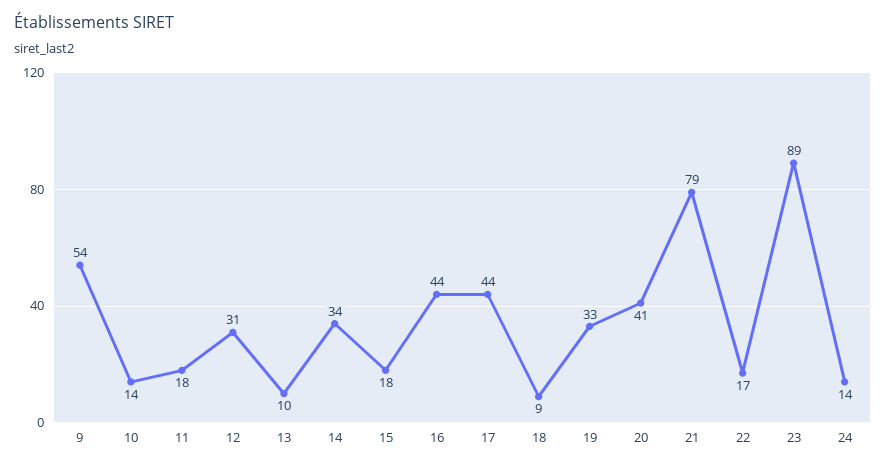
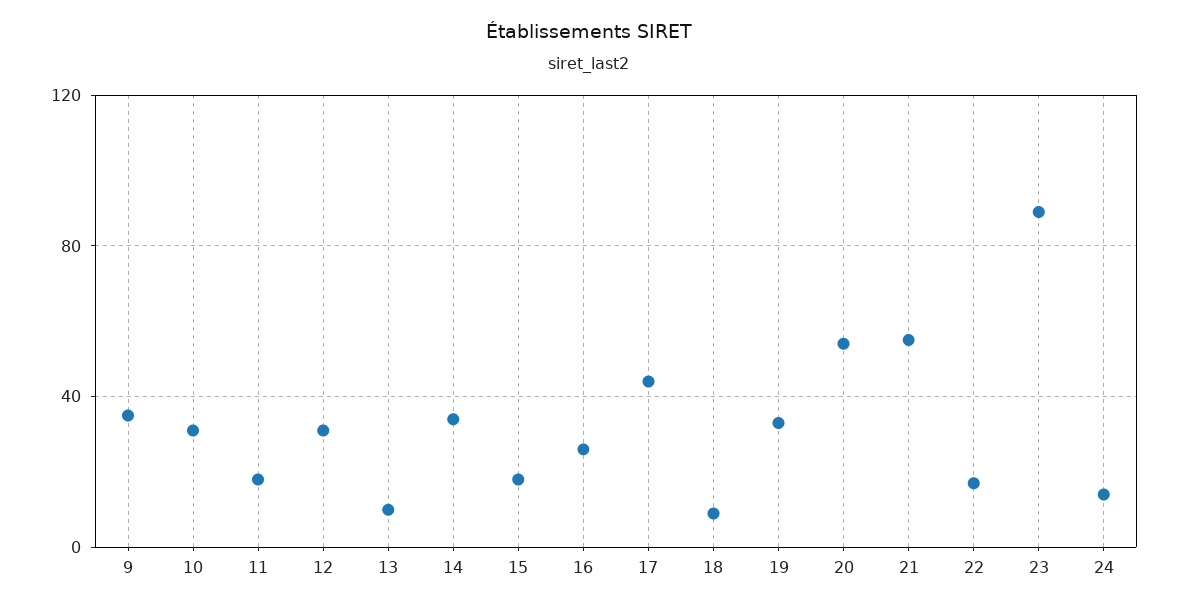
  {
-   "9": 54,
+   "9": 35,
-   "10": 14,
+   "10": 30,
    "11": 18,
    "12": 31,
    "13": 10,
    "14": 34,
    "15": 18,
-   "16": 44,
+   "16": 25,
    "17": 44,
    "18": 9,
    "19": 33,
-   "20": 41,
+   "20": 55,
-   "21": 79,
+   "21": 55,
    "22": 17,
    "23": 89,
    "24": 14
  }

